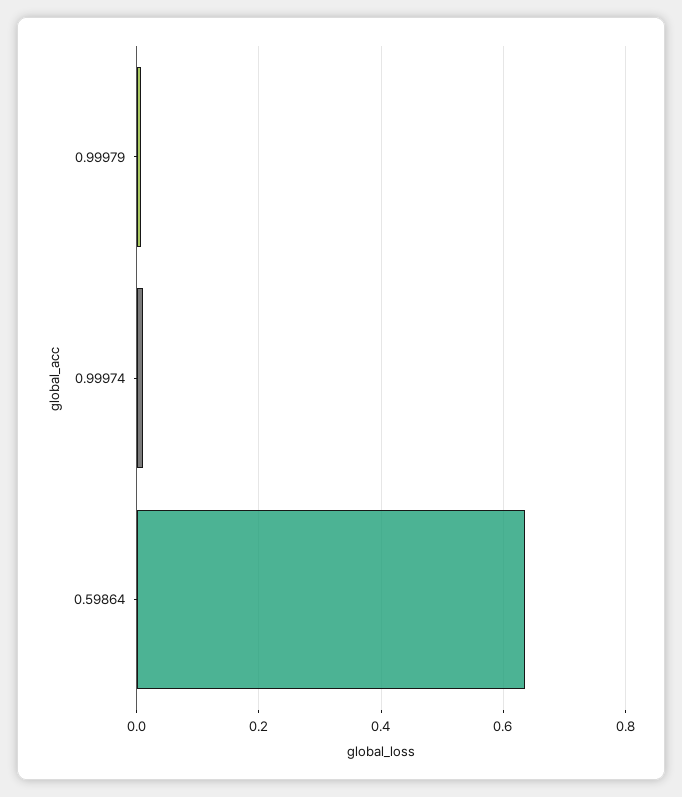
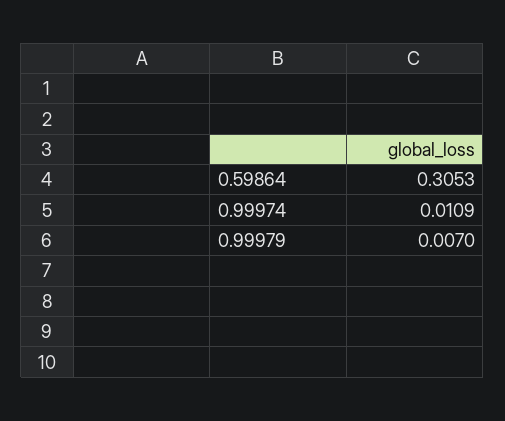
  {
    "0.99979": 0.007,
    "0.99974": 0.0109,
-   "0.59864": 0.64
+   "0.59864": 0.3053
  }

